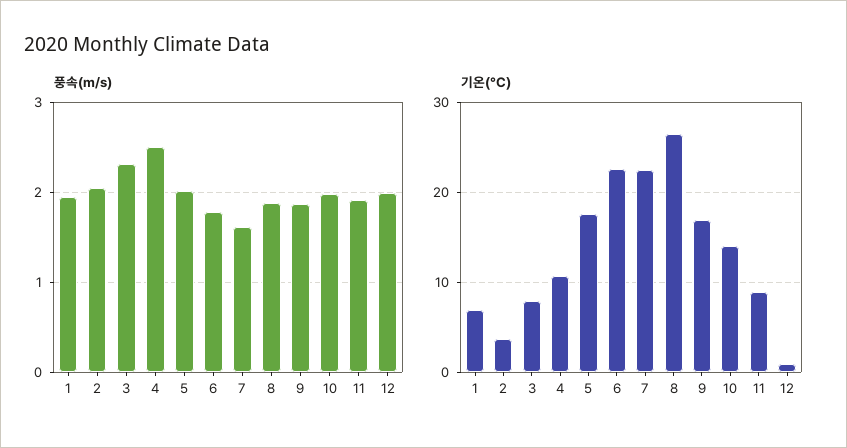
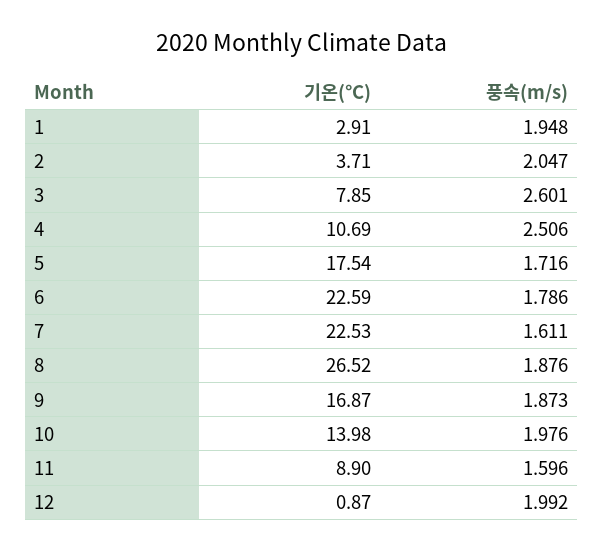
  {
    "풍속(m/s)": {
      "1": 1.948,
      "2": 2.047,
-     "3": 2.3,
+     "3": 2.601,
      "4": 2.506,
-     "5": 2,
+     "5": 1.716,
      "6": 1.786,
      "7": 1.611,
      "8": 1.876,
      "9": 1.873,
      "10": 1.976,
-     "11": 1.9,
+     "11": 1.596,
      "12": 1.992
    },
    "기온(°C)": {
-     "1": 7,
+     "1": 2.91,
      "2": 3.71,
      "3": 7.85,
      "4": 10.69,
      "5": 17.54,
      "6": 22.59,
      "7": 22.53,
      "8": 26.52,
      "9": 16.87,
      "10": 13.98,
      "11": 8.9,
      "12": 0.87
    }
  }

